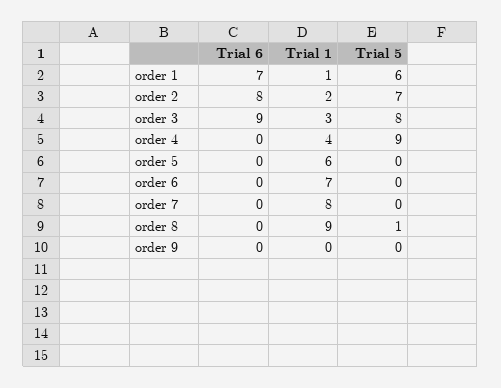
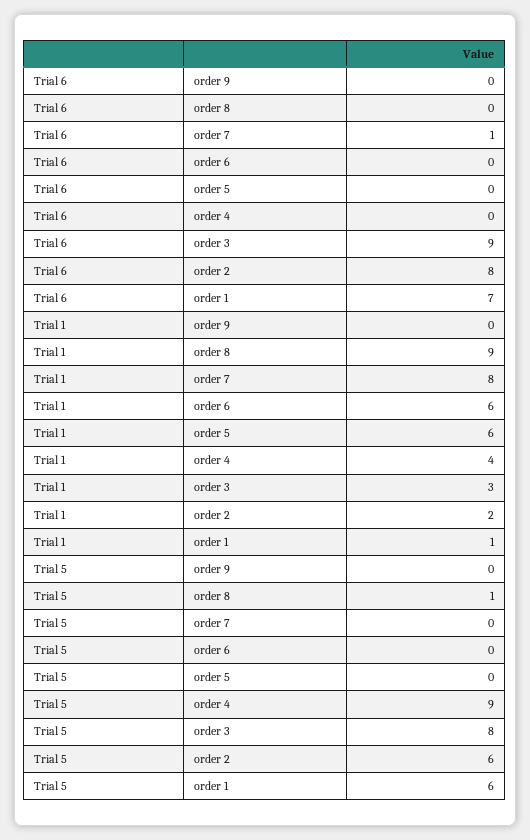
  {
    "Trial 6": {
      "order 1": 7,
      "order 2": 8,
      "order 3": 9,
      "order 4": 0,
      "order 5": 0,
      "order 6": 0,
-     "order 7": 0,
+     "order 7": 1,
      "order 8": 0,
      "order 9": 0
    },
    "Trial 1": {
      "order 1": 1,
      "order 2": 2,
      "order 3": 3,
      "order 4": 4,
      "order 5": 6,
-     "order 6": 7,
+     "order 6": 6,
      "order 7": 8,
      "order 8": 9,
      "order 9": 0
    },
    "Trial 5": {
      "order 1": 6,
-     "order 2": 7,
+     "order 2": 6,
      "order 3": 8,
      "order 4": 9,
      "order 5": 0,
      "order 6": 0,
      "order 7": 0,
      "order 8": 1,
      "order 9": 0
    }
  }

